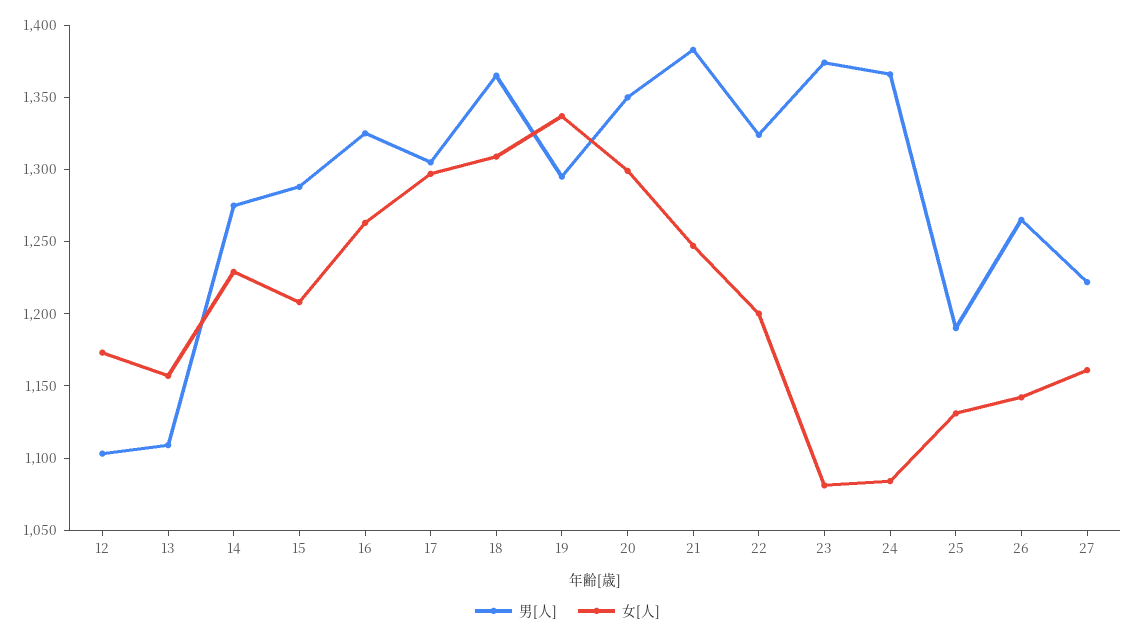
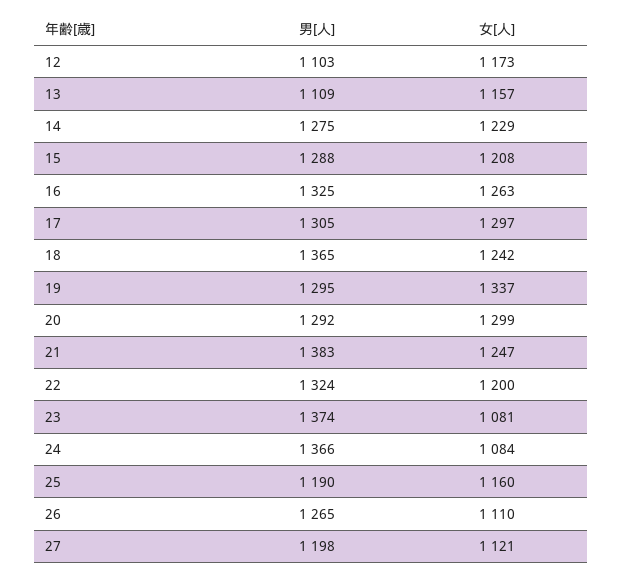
  {
    "男[人]": {
      "12": 1103,
      "13": 1109,
      "14": 1275,
      "15": 1288,
      "16": 1325,
      "17": 1305,
      "18": 1365,
      "19": 1295,
-     "20": 1350,
+     "20": 1292,
      "21": 1383,
      "22": 1324,
      "23": 1374,
      "24": 1366,
      "25": 1190,
      "26": 1265,
-     "27": 1220
+     "27": 1198
    },
    "女[人]": {
      "12": 1173,
      "13": 1157,
      "14": 1229,
      "15": 1208,
      "16": 1263,
      "17": 1297,
-     "18": 1310,
+     "18": 1242,
      "19": 1337,
      "20": 1299,
      "21": 1247,
      "22": 1200,
      "23": 1081,
      "24": 1084,
-     "25": 1130,
+     "25": 1160,
-     "26": 1140,
+     "26": 1110,
-     "27": 1160
+     "27": 1121
    }
  }

